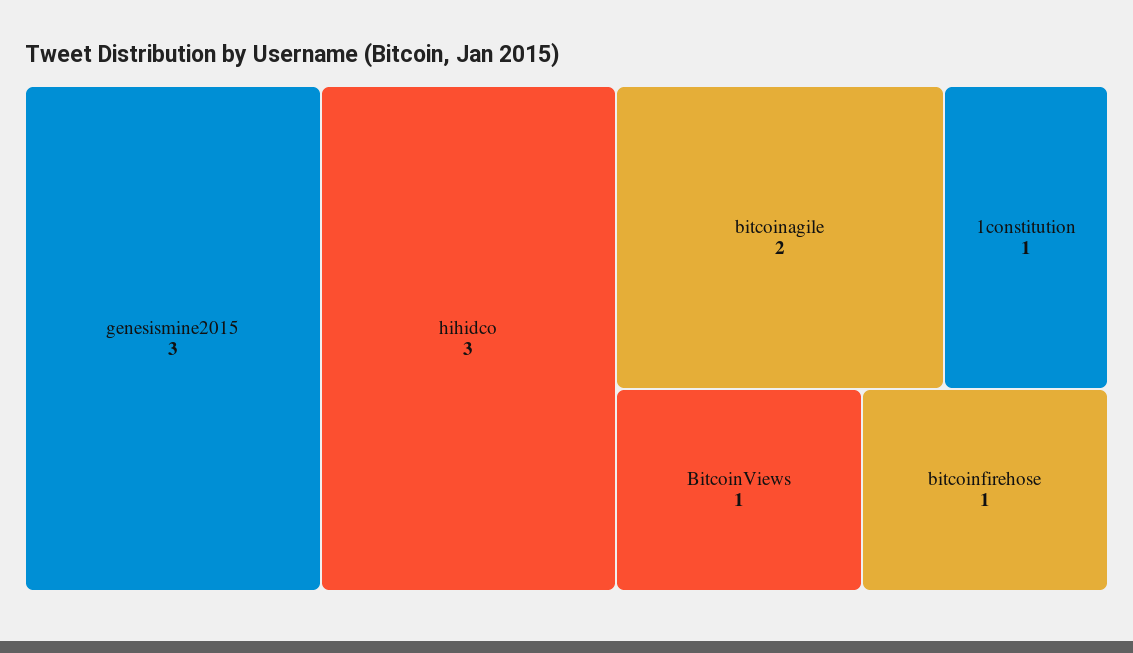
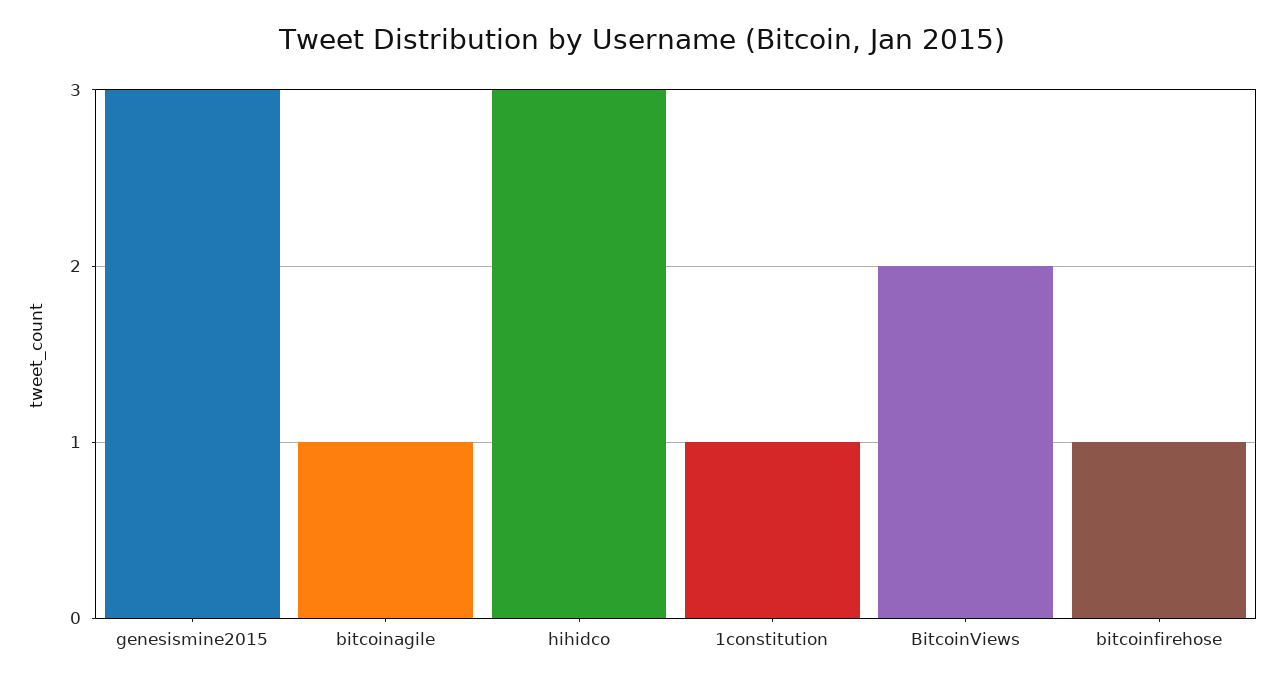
  {
    "genesismine2015": 3,
    "hihidco": 3,
-   "bitcoinagile": 2,
+   "bitcoinagile": 1,
    "1constitution": 1,
-   "BitcoinViews": 1,
+   "BitcoinViews": 2,
    "bitcoinfirehose": 1
  }

